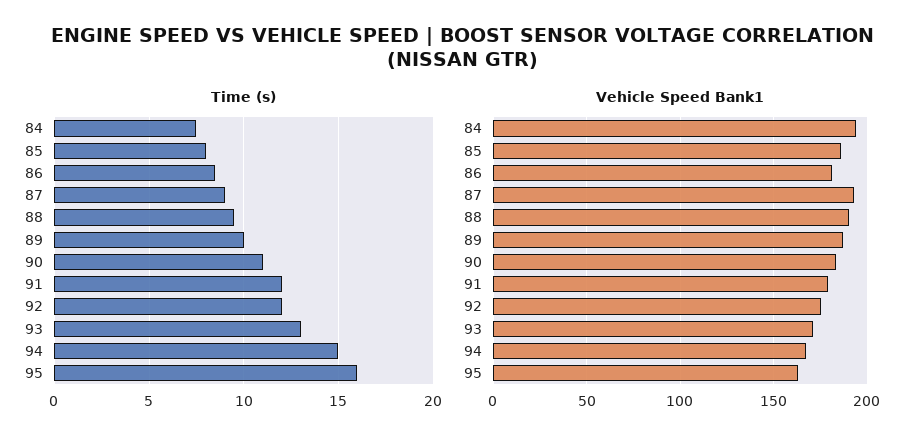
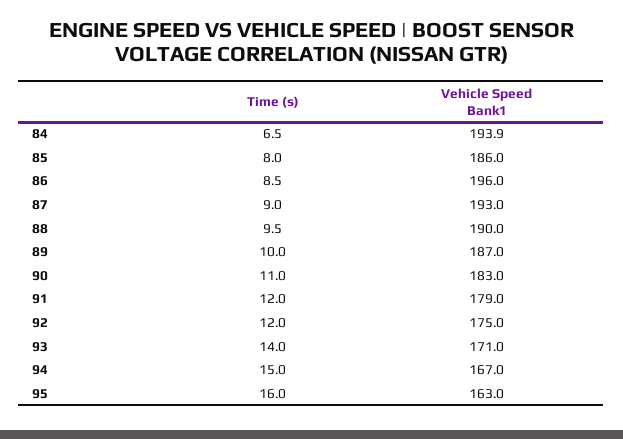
  {
    "Time (s)": {
-     "84": 7.5,
+     "84": 6.5,
      "85": 8,
      "86": 8.5,
      "87": 9,
      "88": 9.5,
      "89": 10,
      "90": 11,
      "91": 12,
      "92": 12,
-     "93": 13,
+     "93": 14,
      "94": 15,
      "95": 16
    },
    "Vehicle Speed Bank1": {
      "84": 193.9,
      "85": 186,
-     "86": 180,
+     "86": 196,
      "87": 193,
      "88": 190,
      "89": 187,
      "90": 183,
      "91": 179,
      "92": 175,
      "93": 171,
      "94": 167,
      "95": 163
    }
  }

